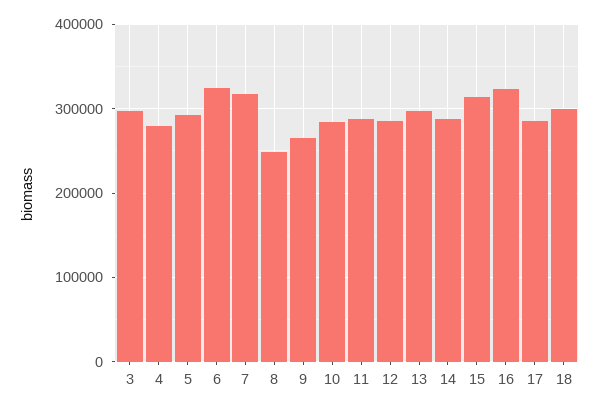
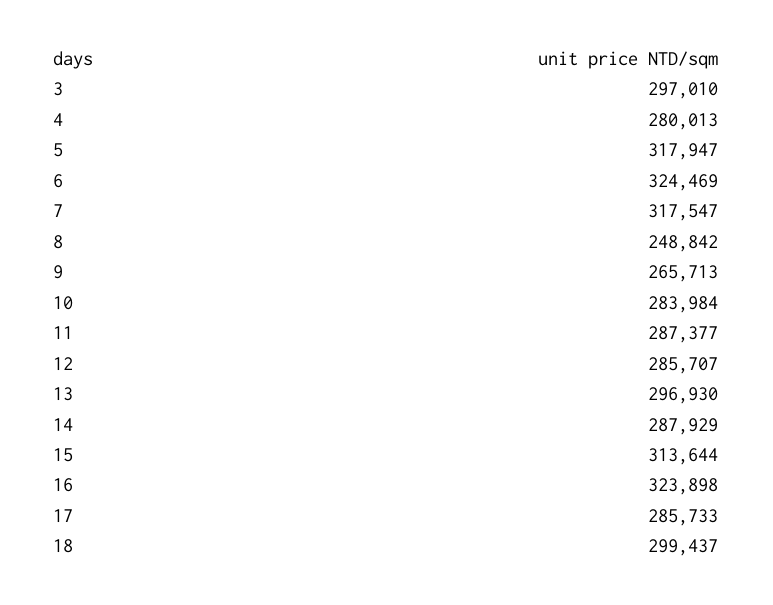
  {
    "3": 297010,
    "4": 280013,
-   "5": 290000,
+   "5": 317947,
    "6": 324469,
    "7": 317547,
    "8": 248842,
    "9": 265713,
    "10": 283984,
    "11": 287377,
    "12": 285707,
    "13": 296930,
    "14": 287929,
    "15": 313644,
    "16": 323898,
    "17": 285733,
    "18": 299437
  }

